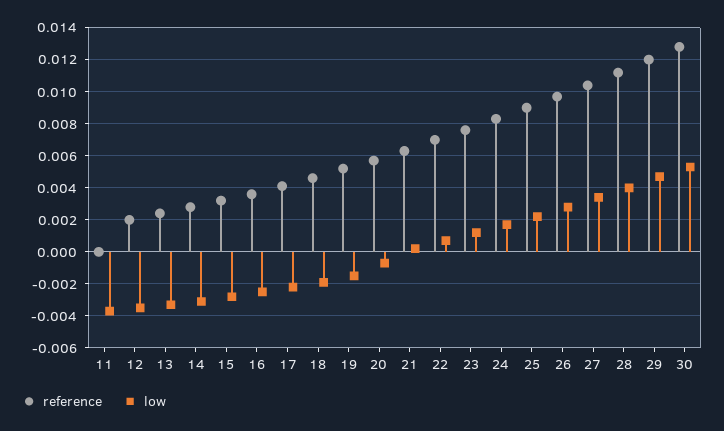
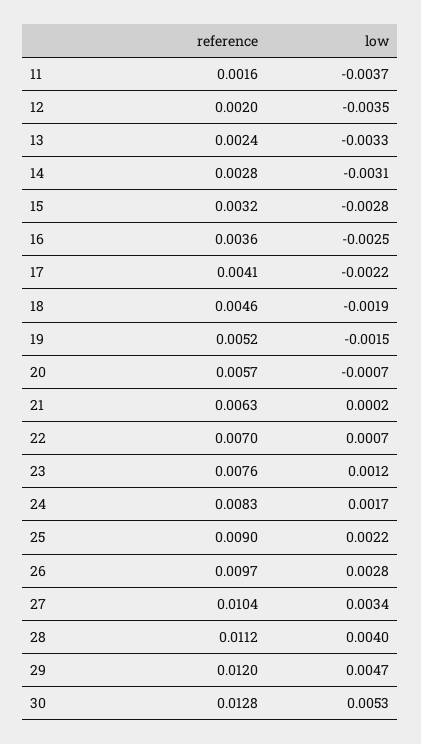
  {
    "reference": {
-     "11": 0,
+     "11": 0.0016,
      "12": 0.002,
      "13": 0.0024,
      "14": 0.0028,
      "15": 0.0032,
      "16": 0.0036,
      "17": 0.0041,
      "18": 0.0046,
      "19": 0.0052,
      "20": 0.0057,
      "21": 0.0063,
      "22": 0.007,
      "23": 0.0076,
      "24": 0.0083,
      "25": 0.009,
      "26": 0.0097,
      "27": 0.0104,
      "28": 0.0112,
      "29": 0.012,
      "30": 0.0128
    },
    "low": {
      "11": -0.0037,
      "12": -0.0035,
      "13": -0.0033,
      "14": -0.0031,
      "15": -0.0028,
      "16": -0.0025,
      "17": -0.0022,
      "18": -0.0019,
      "19": -0.0015,
      "20": -0.0007,
      "21": 0.0002,
      "22": 0.0007,
      "23": 0.0012,
      "24": 0.0017,
      "25": 0.0022,
      "26": 0.0028,
      "27": 0.0034,
      "28": 0.004,
      "29": 0.0047,
      "30": 0.0053
    }
  }

